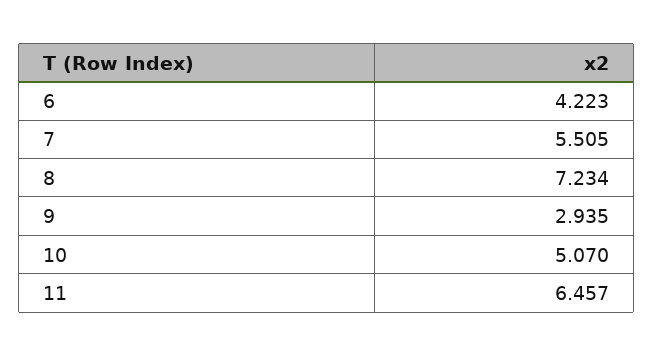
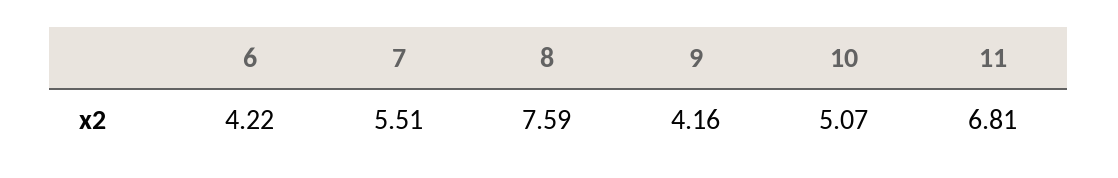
  {
    "6": 4.223,
    "7": 5.505,
-   "8": 7.234,
+   "8": 7.59,
-   "9": 2.935,
+   "9": 4.16,
    "10": 5.07,
-   "11": 6.457
+   "11": 6.81
  }

